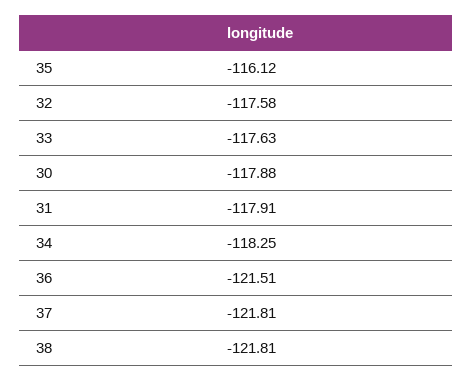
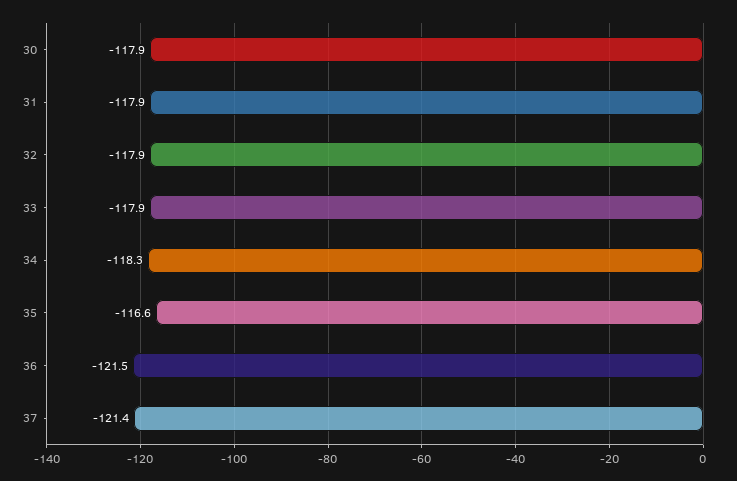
  {
-   "35": -116.12,
+   "35": -116.6,
-   "32": -117.58,
+   "32": -117.9,
-   "33": -117.63,
+   "33": -117.9,
    "30": -117.88,
    "31": -117.91,
    "34": -118.25,
    "36": -121.51,
-   "37": -121.81,
+   "37": -121.4
-   "38": -121.81
  }

